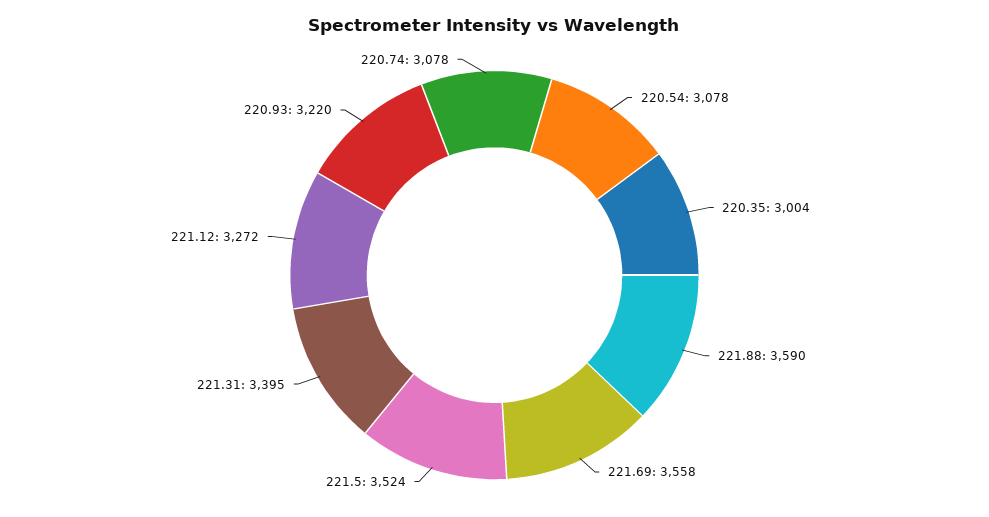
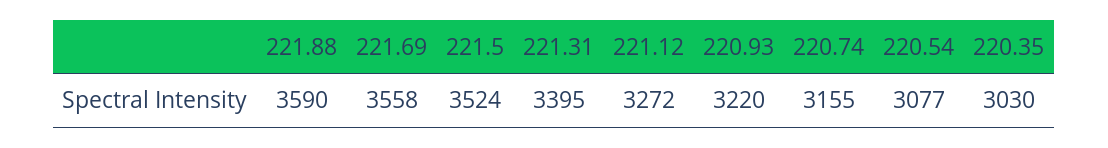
  {
-   "220.54": 3078,
+   "220.54": 3077,
-   "220.35": 3004,
+   "220.35": 3030,
    "221.88": 3590,
    "221.69": 3558,
    "221.5": 3524,
    "221.31": 3395,
    "221.12": 3272,
    "220.93": 3220,
-   "220.74": 3078
+   "220.74": 3155
  }

